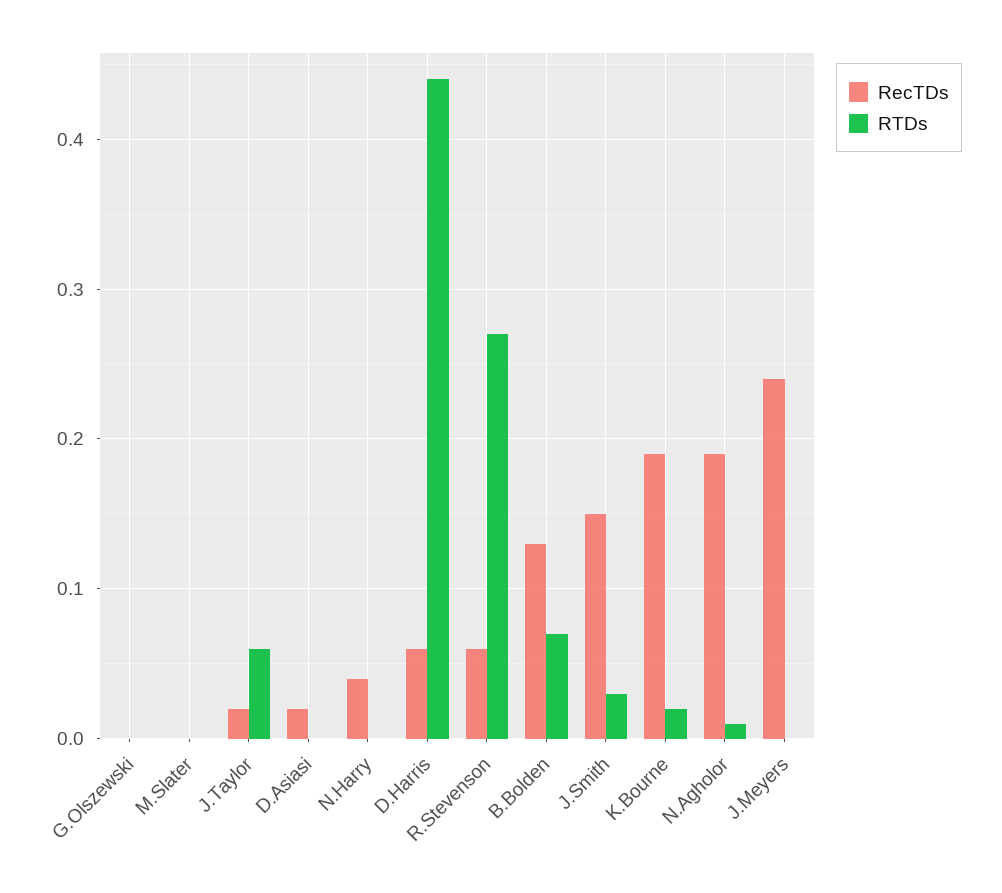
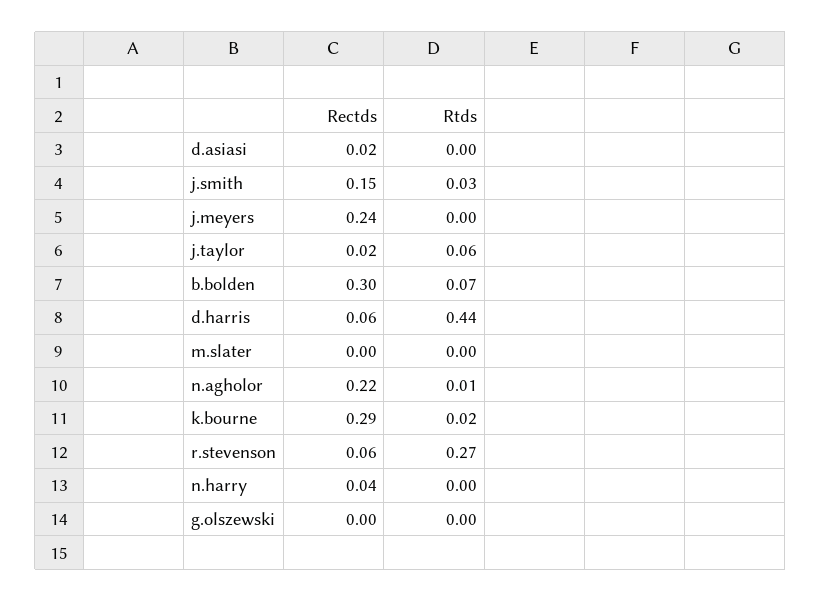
  {
    "RecTDs": {
      "G.Olszewski": 0,
      "M.Slater": 0,
      "J.Taylor": 0.02,
      "D.Asiasi": 0.02,
      "N.Harry": 0.04,
      "D.Harris": 0.06,
      "R.Stevenson": 0.06,
-     "B.Bolden": 0.13,
+     "B.Bolden": 0.3,
      "J.Smith": 0.15,
-     "K.Bourne": 0.19,
+     "K.Bourne": 0.29,
-     "N.Agholor": 0.19,
+     "N.Agholor": 0.22,
      "J.Meyers": 0.24
    },
    "RTDs": {
      "G.Olszewski": 0,
      "M.Slater": 0,
      "J.Taylor": 0.06,
      "D.Asiasi": 0,
      "N.Harry": 0,
      "D.Harris": 0.44,
      "R.Stevenson": 0.27,
      "B.Bolden": 0.07,
      "J.Smith": 0.03,
      "K.Bourne": 0.02,
      "N.Agholor": 0.01,
      "J.Meyers": 0
    }
  }

